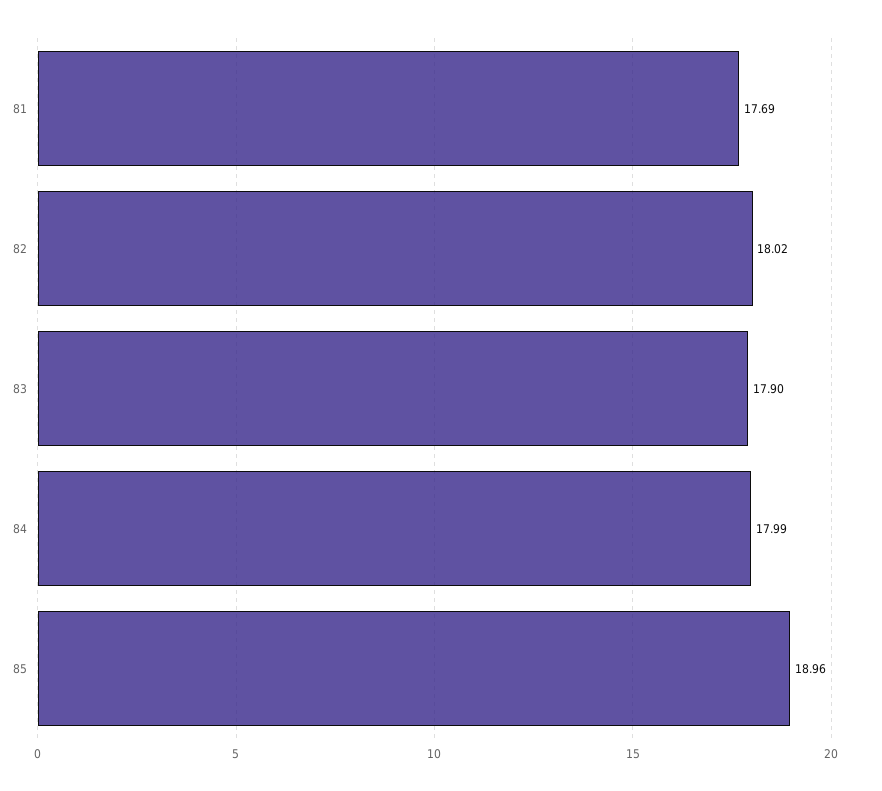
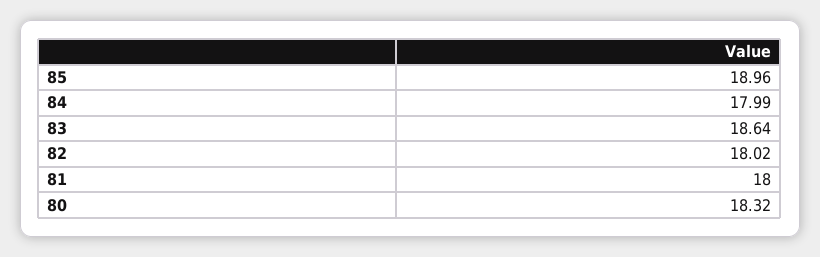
  {
-   "81": 17.69,
+   "81": 18,
    "82": 18.02,
-   "83": 17.9,
+   "83": 18.64,
    "84": 17.99,
-   "85": 18.96
+   "85": 18.96,
+   "80": 18.32
  }

